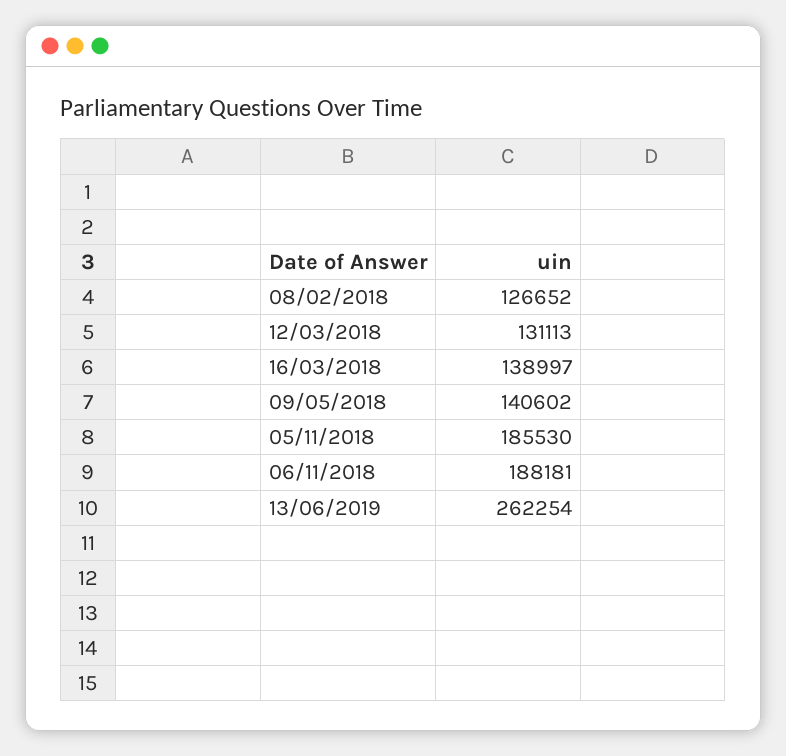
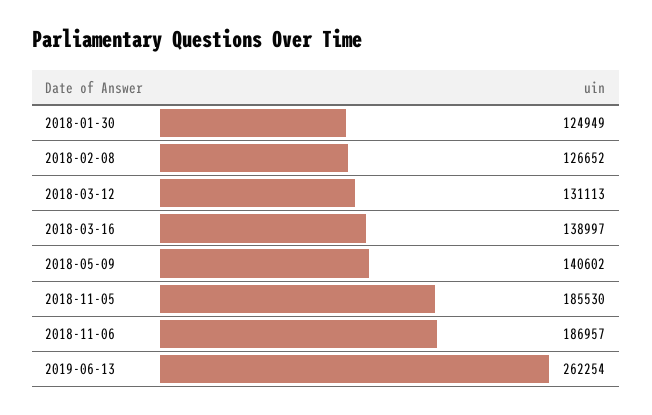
  {
    "08/02/2018": 126652,
    "12/03/2018": 131113,
    "16/03/2018": 138997,
    "09/05/2018": 140602,
    "05/11/2018": 185530,
-   "06/11/2018": 188181,
+   "06/11/2018": 186957,
-   "13/06/2019": 262254
+   "13/06/2019": 262254,
+   "2018-01-30": 124949
  }

